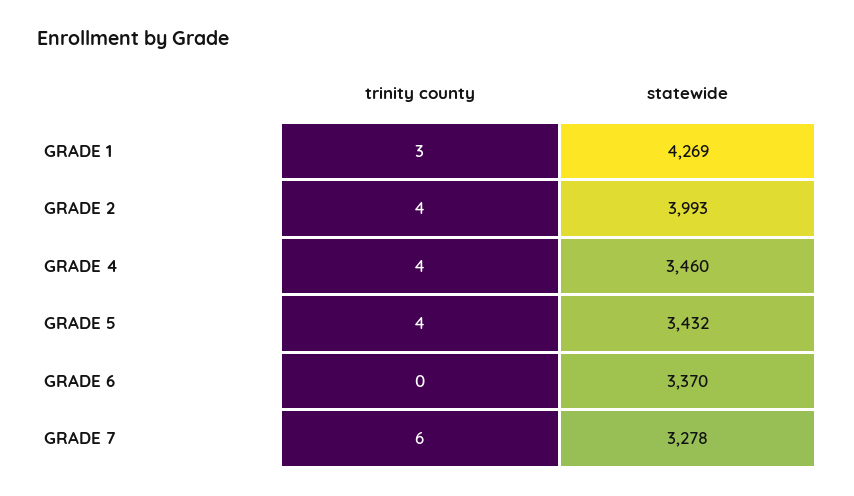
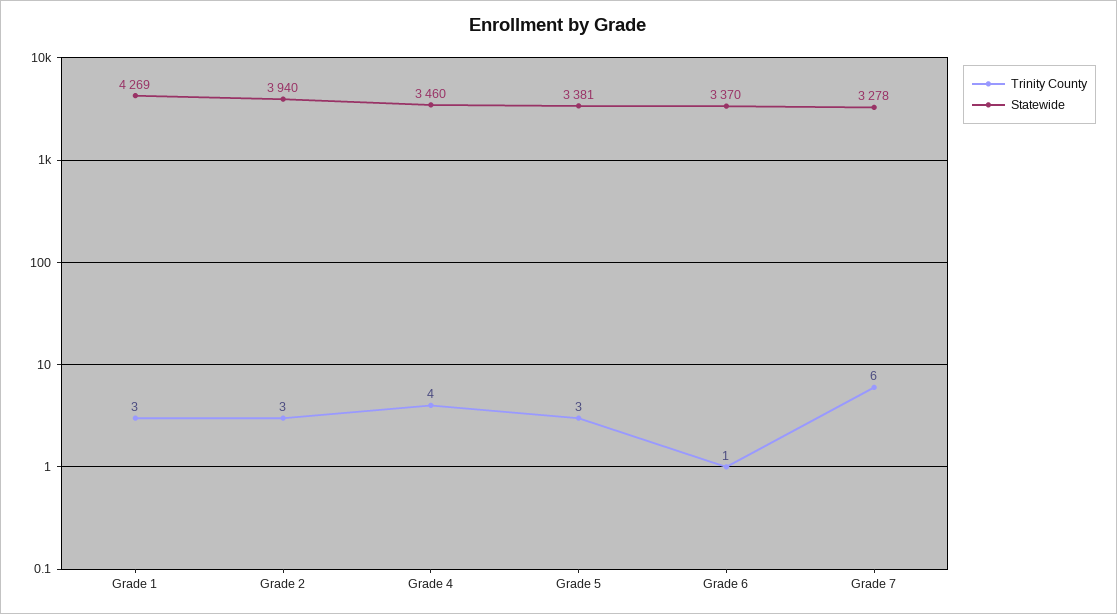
  {
    "trinity county": {
      "GRADE 1": 3,
-     "GRADE 2": 4,
+     "GRADE 2": 3,
      "GRADE 4": 4,
-     "GRADE 5": 4,
+     "GRADE 5": 3,
-     "GRADE 6": 0,
+     "GRADE 6": 1,
      "GRADE 7": 6
    },
    "statewide": {
      "GRADE 1": 4269,
-     "GRADE 2": 3993,
+     "GRADE 2": 3940,
      "GRADE 4": 3460,
-     "GRADE 5": 3432,
+     "GRADE 5": 3381,
      "GRADE 6": 3370,
      "GRADE 7": 3278
    }
  }

